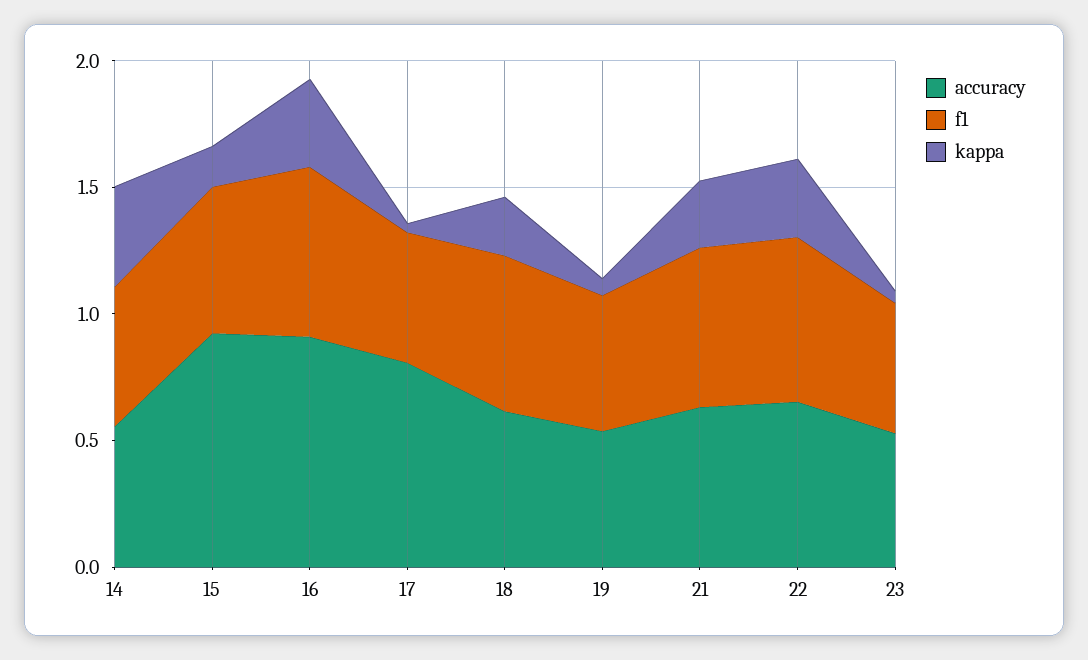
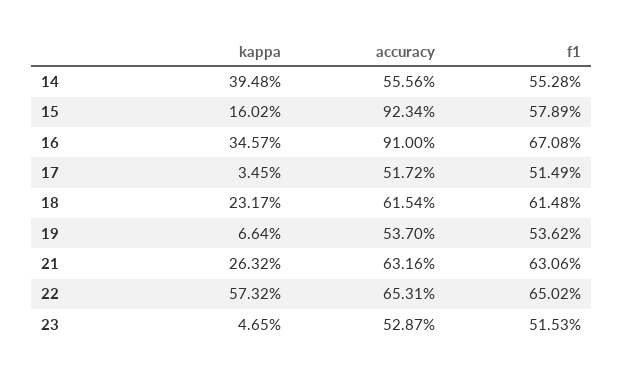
  {
    "accuracy": {
      "14": 0.5556,
      "15": 0.9234,
      "16": 0.91,
-     "17": 0.8,
+     "17": 0.5172,
      "18": 0.6154,
      "19": 0.537,
      "21": 0.6316,
      "22": 0.6531,
      "23": 0.5287
    },
    "f1": {
      "14": 0.5528,
      "15": 0.5789,
      "16": 0.6708,
      "17": 0.5149,
      "18": 0.6148,
      "19": 0.5362,
      "21": 0.6306,
      "22": 0.6502,
      "23": 0.5153
    },
    "kappa": {
      "14": 0.3948,
      "15": 0.1602,
      "16": 0.3457,
      "17": 0.0345,
      "18": 0.2317,
      "19": 0.0664,
      "21": 0.2632,
-     "22": 0.3,
+     "22": 0.5732,
      "23": 0.0465
    }
  }

